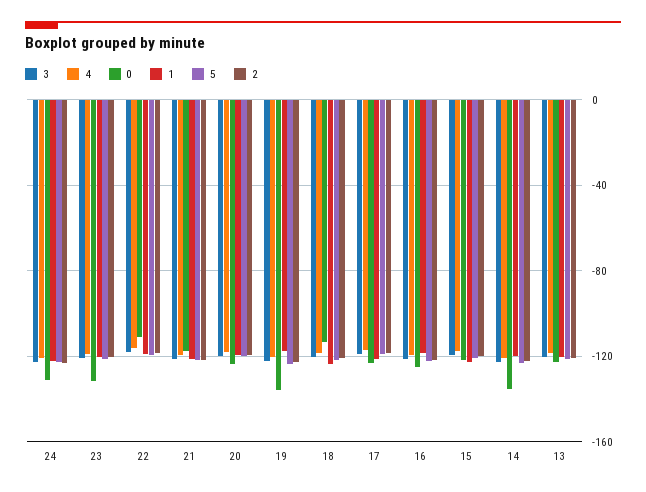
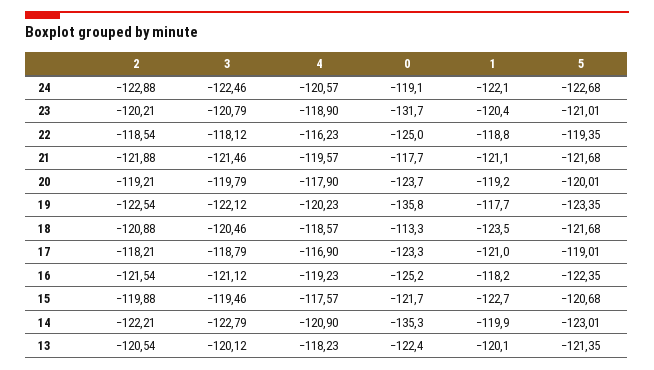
  {
    "3": {
      "24": -122.46,
      "23": -120.79,
      "22": -118.12,
      "21": -121.46,
      "20": -119.79,
      "19": -122.12,
      "18": -120.46,
      "17": -118.79,
      "16": -121.12,
      "15": -119.46,
      "14": -122.79,
      "13": -120.12
    },
    "4": {
      "24": -120.57,
      "23": -118.9,
      "22": -116.23,
      "21": -119.57,
      "20": -117.9,
      "19": -120.23,
      "18": -118.57,
      "17": -116.9,
      "16": -119.23,
      "15": -117.57,
      "14": -120.9,
      "13": -118.23
    },
    "0": {
-     "24": -130,
+     "24": -119.1,
      "23": -131.7,
-     "22": -110,
+     "22": -125,
      "21": -117.7,
      "20": -123.7,
      "19": -135.8,
      "18": -113.3,
      "17": -123.3,
      "16": -125.2,
      "15": -121.7,
      "14": -135.3,
      "13": -122.4
    },
    "1": {
      "24": -122.1,
      "23": -120.4,
      "22": -118.8,
      "21": -121.1,
      "20": -119.2,
      "19": -117.7,
      "18": -123.5,
      "17": -121,
      "16": -118.2,
      "15": -122.7,
      "14": -119.9,
      "13": -120.1
    },
    "5": {
      "24": -122.68,
      "23": -121.01,
      "22": -119.35,
      "21": -121.68,
      "20": -120.01,
      "19": -123.35,
      "18": -121.68,
      "17": -119.01,
      "16": -122.35,
      "15": -120.68,
      "14": -123.01,
      "13": -121.35
    },
    "2": {
      "24": -122.88,
      "23": -120.21,
      "22": -118.54,
      "21": -121.88,
      "20": -119.21,
      "19": -122.54,
      "18": -120.88,
      "17": -118.21,
      "16": -121.54,
      "15": -119.88,
      "14": -122.21,
      "13": -120.54
    }
  }

